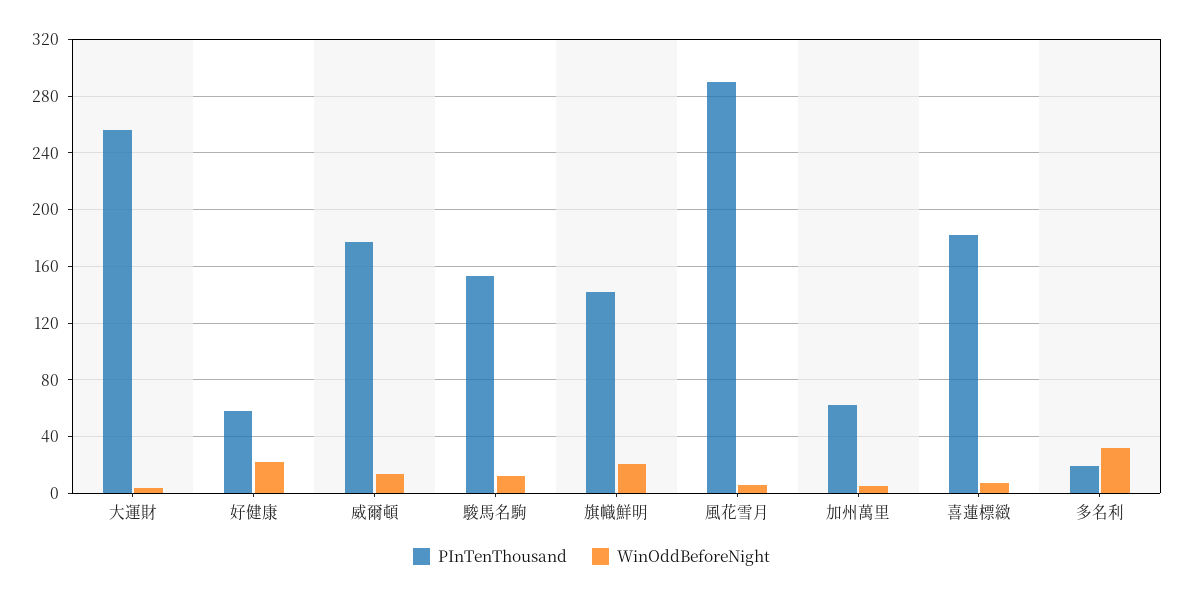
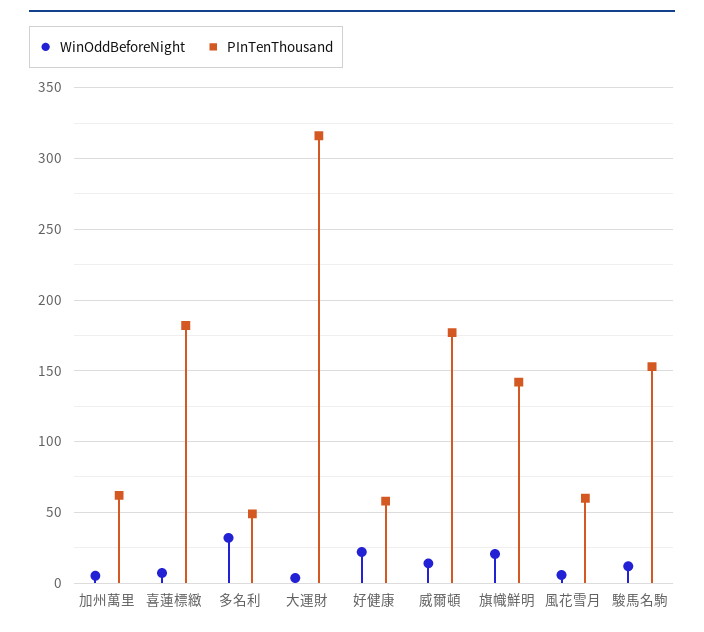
  {
    "PInTenThousand": {
-     "大運財": 255,
+     "大運財": 315,
      "好健康": 60,
      "威爾頓": 175,
      "駿馬名駒": 155,
      "旗幟鮮明": 140,
-     "風花雪月": 290,
+     "風花雪月": 60,
      "加州萬里": 60,
      "喜蓮標緻": 180,
-     "多名利": 20
+     "多名利": 50
    },
    "WinOddBeforeNight": {
      "大運財": 5,
      "好健康": 20,
      "威爾頓": 15,
      "駿馬名駒": 10,
      "旗幟鮮明": 20,
      "風花雪月": 5,
      "加州萬里": 5,
      "喜蓮標緻": 5,
      "多名利": 30
    }
  }

